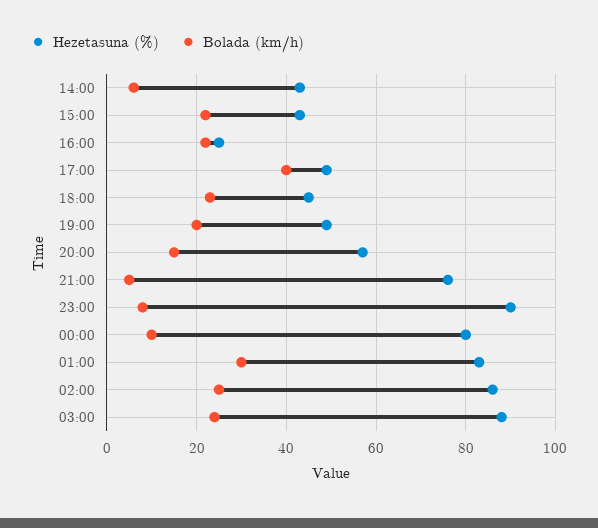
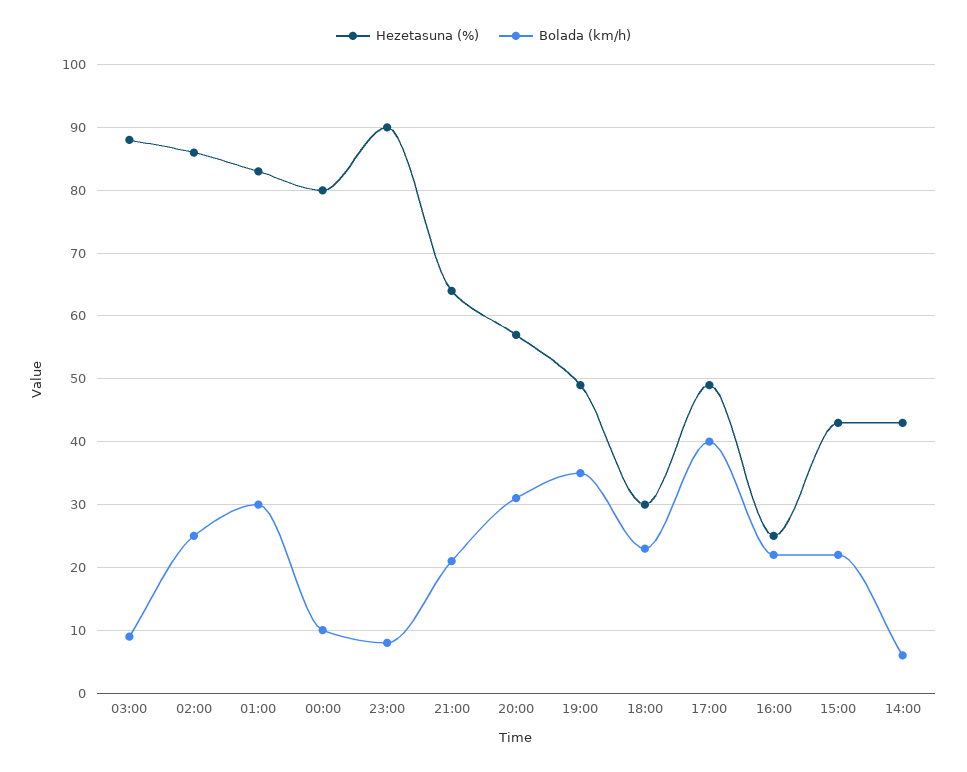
  {
    "Hezetasuna (%)": {
      "14:00": 43,
      "15:00": 43,
      "16:00": 25,
      "17:00": 49,
-     "18:00": 45,
+     "18:00": 30,
      "19:00": 49,
      "20:00": 57,
-     "21:00": 75,
+     "21:00": 64,
      "23:00": 90,
      "00:00": 80,
      "01:00": 83,
      "02:00": 86,
      "03:00": 88
    },
    "Bolada (km/h)": {
      "14:00": 6,
      "15:00": 22,
      "16:00": 22,
      "17:00": 40,
      "18:00": 23,
-     "19:00": 20,
+     "19:00": 35,
-     "20:00": 15,
+     "20:00": 31,
-     "21:00": 5,
+     "21:00": 21,
      "23:00": 8,
      "00:00": 10,
      "01:00": 30,
      "02:00": 25,
-     "03:00": 25
+     "03:00": 9
    }
  }

